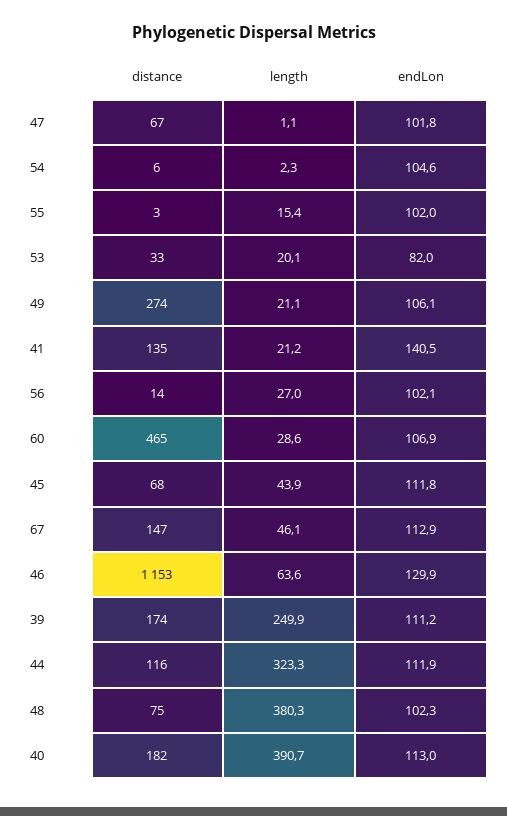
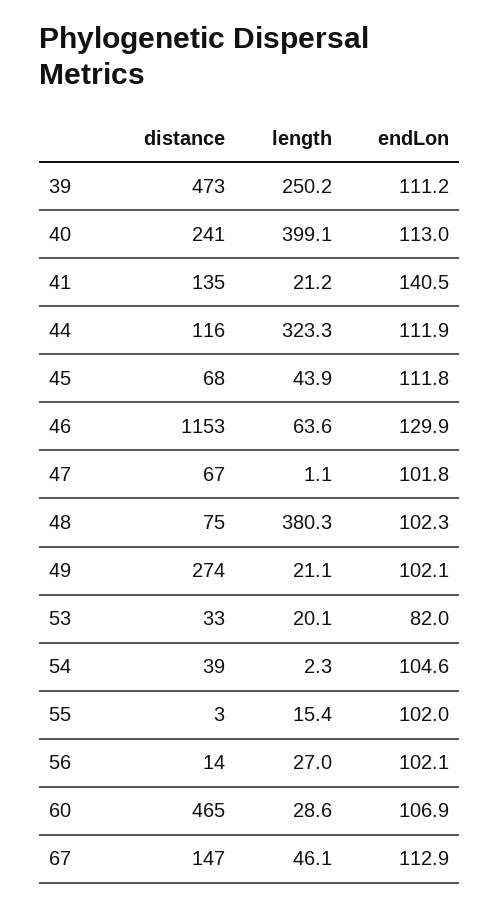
  {
    "distance": {
      "47": 67,
-     "54": 6,
+     "54": 39,
      "55": 3,
      "53": 33,
      "49": 274,
      "41": 135,
      "56": 14,
      "60": 465,
      "45": 68,
      "67": 147,
      "46": 1153,
-     "39": 174,
+     "39": 473,
      "44": 116,
      "48": 75,
-     "40": 182
+     "40": 241
    },
    "length": {
      "47": 1.1,
      "54": 2.3,
      "55": 15.4,
      "53": 20.1,
      "49": 21.1,
      "41": 21.2,
      "56": 27,
      "60": 28.6,
      "45": 43.9,
      "67": 46.1,
      "46": 63.6,
-     "39": 249.9,
+     "39": 250.2,
      "44": 323.3,
      "48": 380.3,
-     "40": 390.7
+     "40": 399.1
    },
    "endLon": {
      "47": 101.8,
      "54": 104.6,
      "55": 102,
      "53": 82,
-     "49": 106.1,
+     "49": 102.1,
      "41": 140.5,
      "56": 102.1,
      "60": 106.9,
      "45": 111.8,
      "67": 112.9,
      "46": 129.9,
      "39": 111.2,
      "44": 111.9,
      "48": 102.3,
      "40": 113
    }
  }

